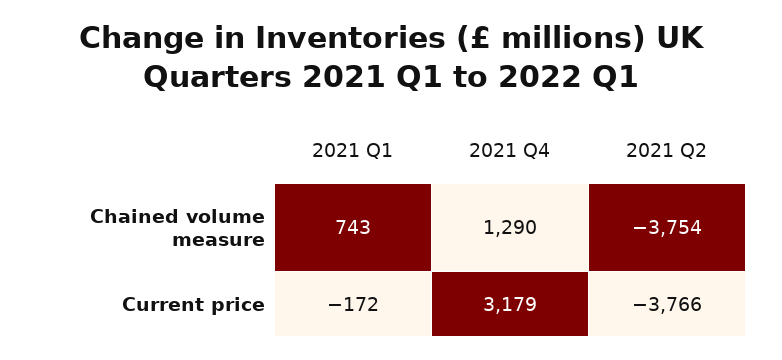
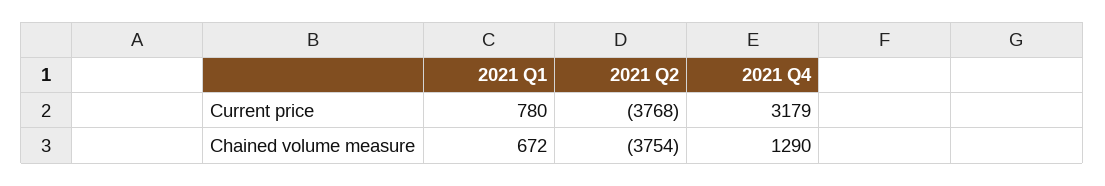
  {
    "2021 Q1": {
-     "Chained volume measure": 743,
+     "Chained volume measure": 672,
-     "Current price": -172
+     "Current price": 780
    },
    "2021 Q4": {
      "Chained volume measure": 1290,
      "Current price": 3179
    },
    "2021 Q2": {
      "Chained volume measure": -3754,
-     "Current price": -3766
+     "Current price": -3768
    }
  }

